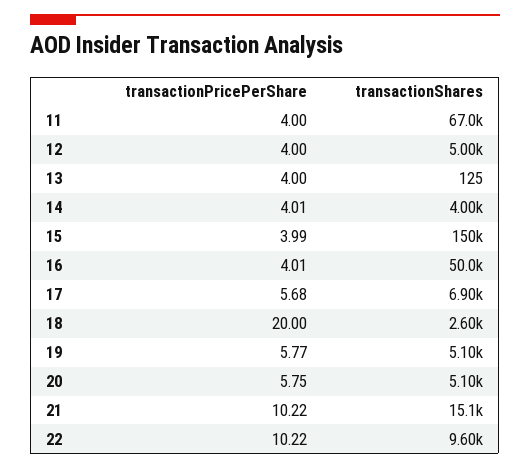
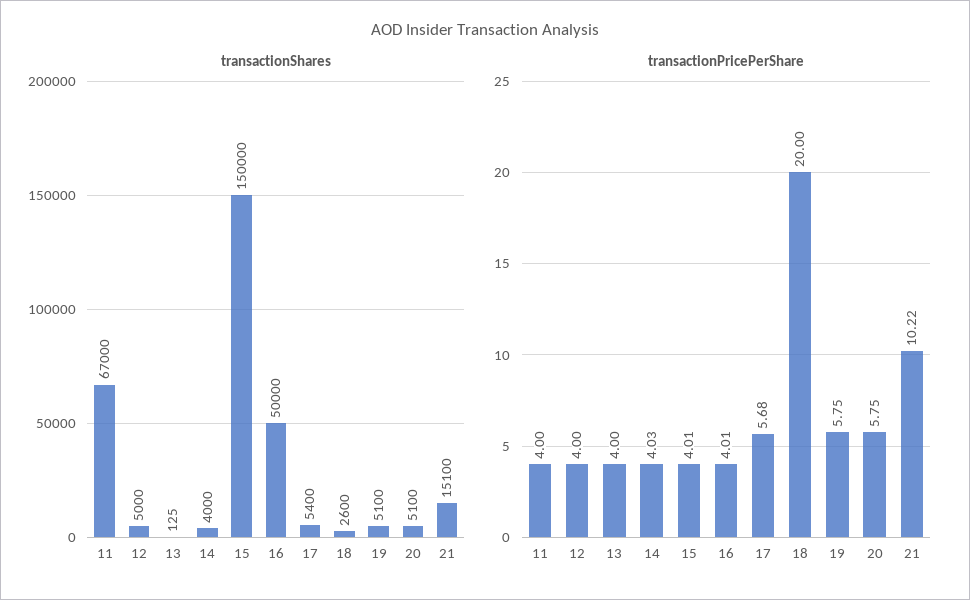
  {
    "transactionPricePerShare": {
      "11": 4,
      "12": 4,
      "13": 4,
-     "14": 4.01,
+     "14": 4.03,
-     "15": 3.99,
+     "15": 4.01,
      "16": 4.01,
      "17": 5.68,
      "18": 20,
-     "19": 5.77,
+     "19": 5.75,
      "20": 5.75,
-     "21": 10.22,
+     "21": 10.22
-     "22": 10.22
    },
    "transactionShares": {
      "11": 67000,
      "12": 5000,
      "13": 125,
      "14": 4000,
      "15": 150000,
      "16": 50000,
-     "17": 6900,
+     "17": 5400,
      "18": 2600,
      "19": 5100,
      "20": 5100,
-     "21": 15100,
+     "21": 15100
-     "22": 9600
    }
  }

